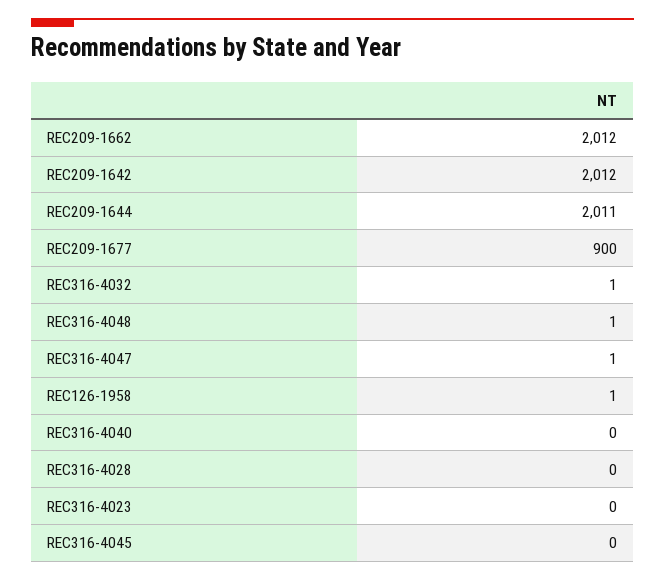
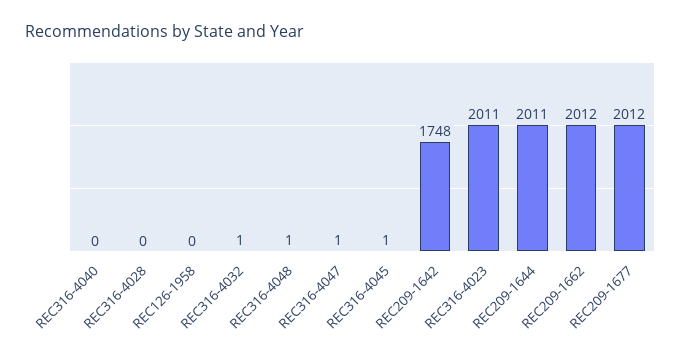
  {
    "REC209-1662": 2012,
-   "REC209-1642": 2012,
+   "REC209-1642": 1748,
    "REC209-1644": 2011,
-   "REC209-1677": 900,
+   "REC209-1677": 2012,
    "REC316-4032": 1,
    "REC316-4048": 1,
    "REC316-4047": 1,
-   "REC126-1958": 1,
+   "REC126-1958": 0,
    "REC316-4040": 0,
    "REC316-4028": 0,
-   "REC316-4023": 0,
+   "REC316-4023": 2011,
-   "REC316-4045": 0
+   "REC316-4045": 1
  }

